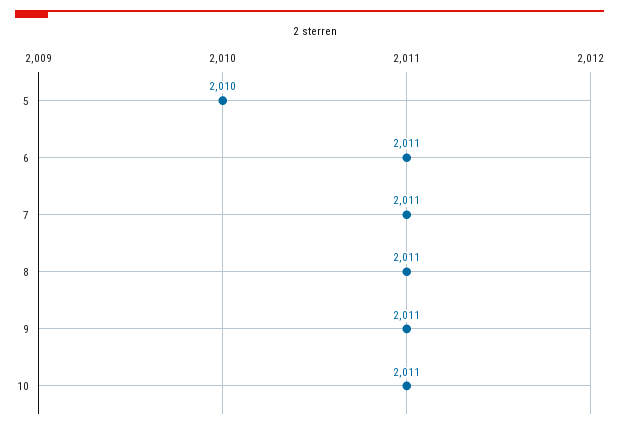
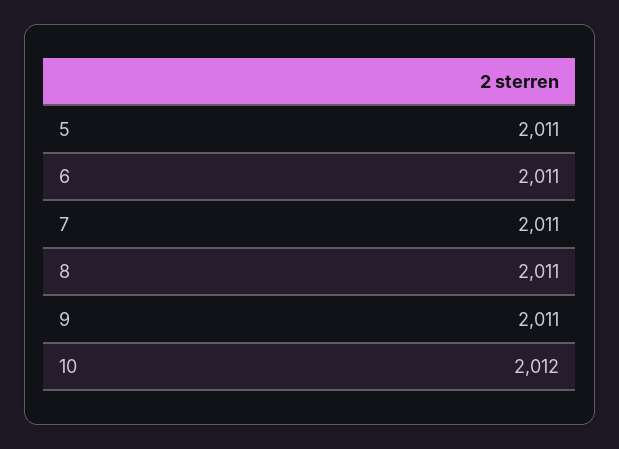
  {
-   "5": 2010,
+   "5": 2011,
    "6": 2011,
    "7": 2011,
    "8": 2011,
    "9": 2011,
-   "10": 2011
+   "10": 2012
  }

